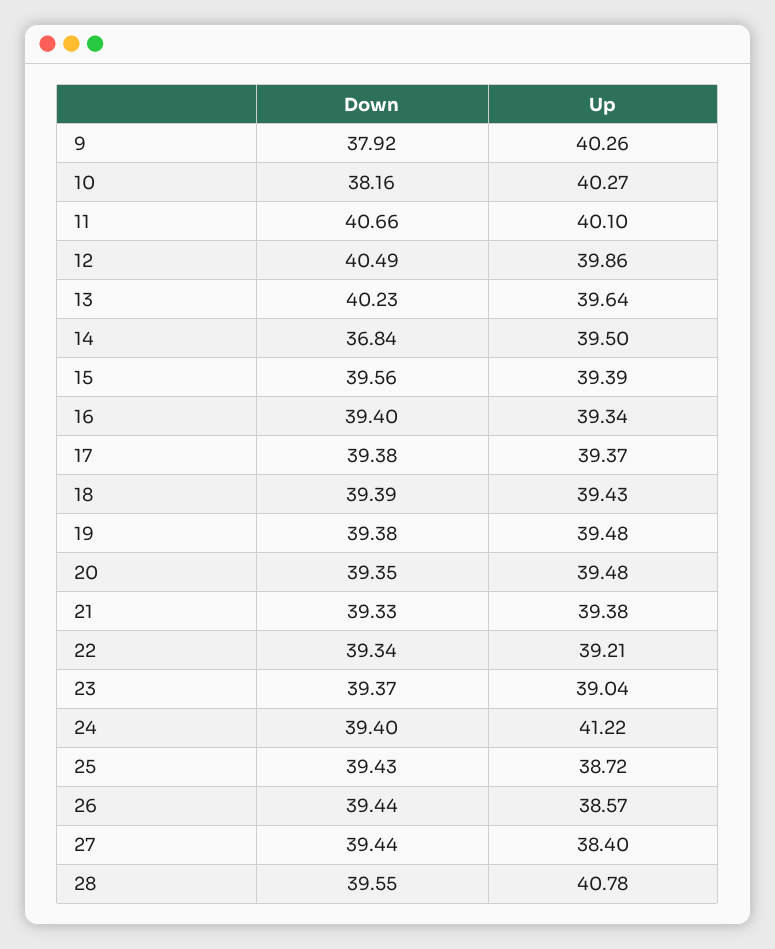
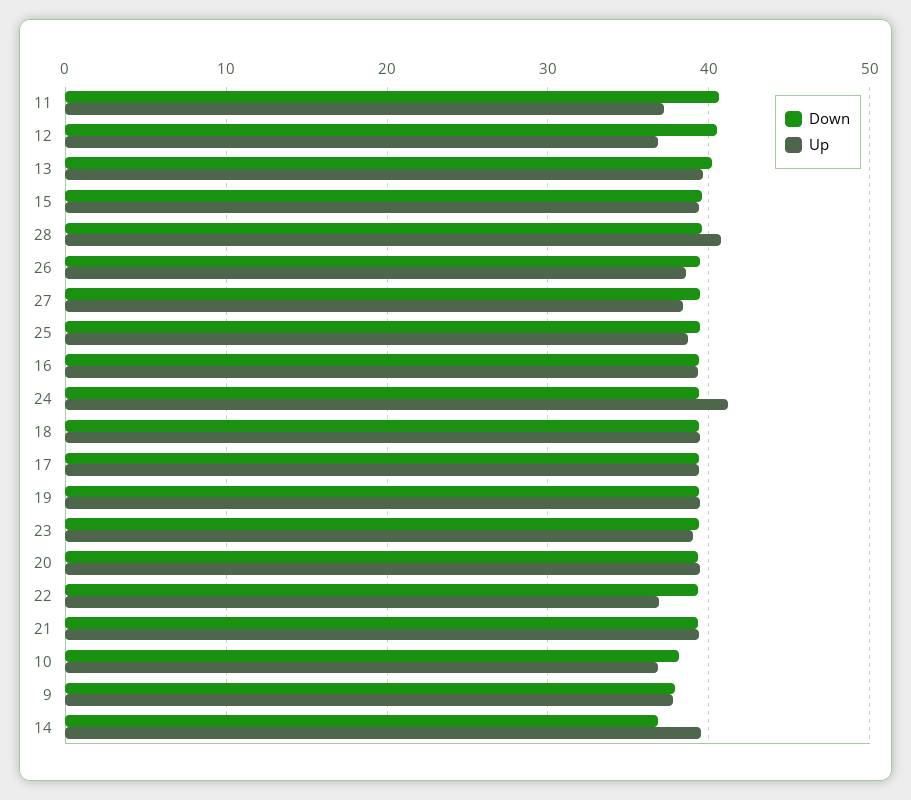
  {
    "Down": {
      "9": 37.92,
      "10": 38.16,
      "11": 40.66,
      "12": 40.49,
      "13": 40.23,
      "14": 36.84,
      "15": 39.56,
      "16": 39.4,
      "17": 39.38,
      "18": 39.39,
      "19": 39.38,
      "20": 39.35,
      "21": 39.33,
      "22": 39.34,
      "23": 39.37,
      "24": 39.4,
      "25": 39.43,
      "26": 39.44,
      "27": 39.44,
      "28": 39.55
    },
    "Up": {
-     "9": 40.26,
+     "9": 38,
-     "10": 40.27,
+     "10": 37,
-     "11": 40.1,
+     "11": 37,
-     "12": 39.86,
+     "12": 37,
      "13": 39.64,
      "14": 39.5,
      "15": 39.39,
      "16": 39.34,
      "17": 39.37,
      "18": 39.43,
      "19": 39.48,
      "20": 39.48,
      "21": 39.38,
-     "22": 39.21,
+     "22": 37,
      "23": 39.04,
      "24": 41.22,
      "25": 38.72,
      "26": 38.57,
      "27": 38.4,
      "28": 40.78
    }
  }

